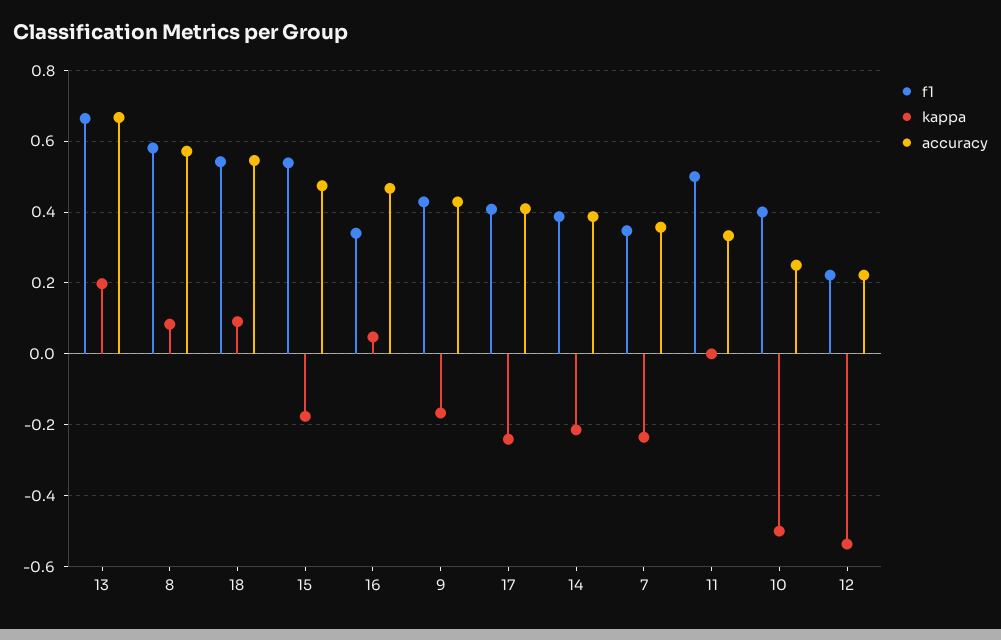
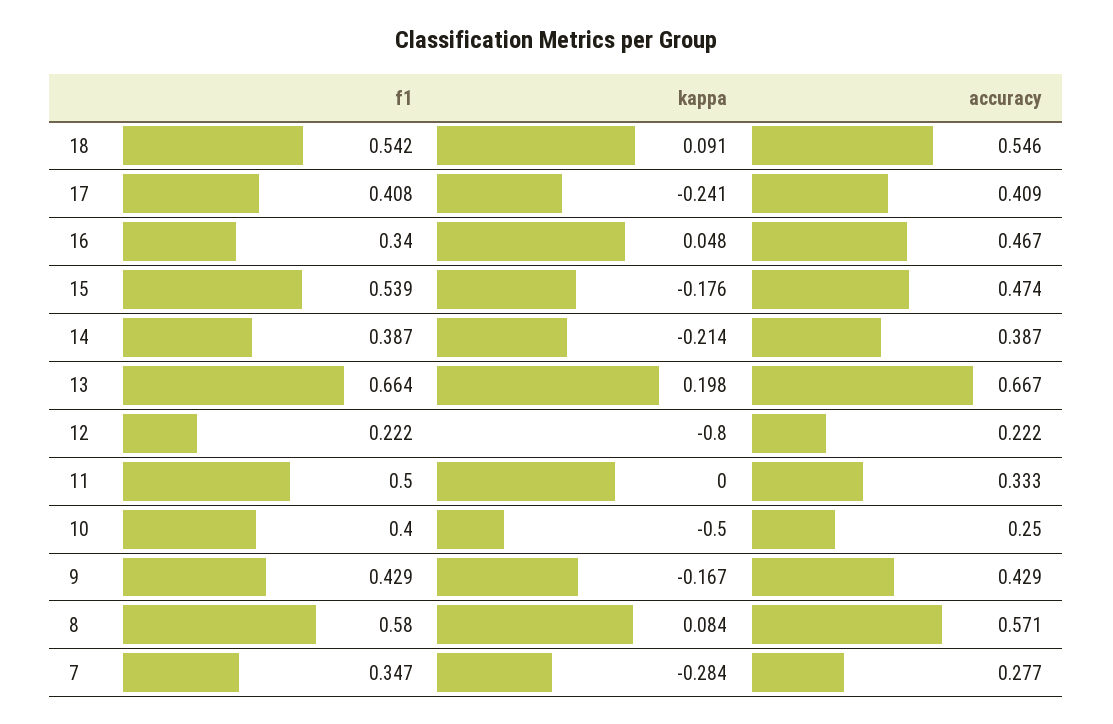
  {
    "f1": {
      "13": 0.664,
      "8": 0.58,
      "18": 0.542,
      "15": 0.539,
      "16": 0.34,
      "9": 0.429,
      "17": 0.408,
      "14": 0.387,
      "7": 0.347,
      "11": 0.5,
      "10": 0.4,
      "12": 0.222
    },
    "kappa": {
      "13": 0.198,
      "8": 0.084,
      "18": 0.091,
      "15": -0.176,
      "16": 0.048,
      "9": -0.167,
      "17": -0.241,
      "14": -0.214,
-     "7": -0.24,
+     "7": -0.284,
      "11": 0,
      "10": -0.5,
-     "12": -0.54
+     "12": -0.8
    },
    "accuracy": {
      "13": 0.667,
      "8": 0.571,
      "18": 0.546,
      "15": 0.474,
      "16": 0.467,
      "9": 0.429,
      "17": 0.409,
      "14": 0.387,
-     "7": 0.36,
+     "7": 0.277,
      "11": 0.333,
      "10": 0.25,
      "12": 0.222
    }
  }

